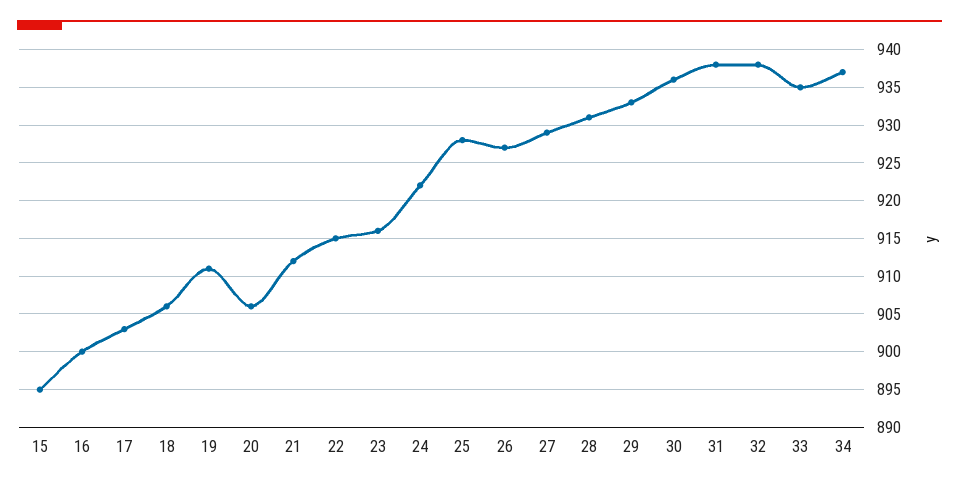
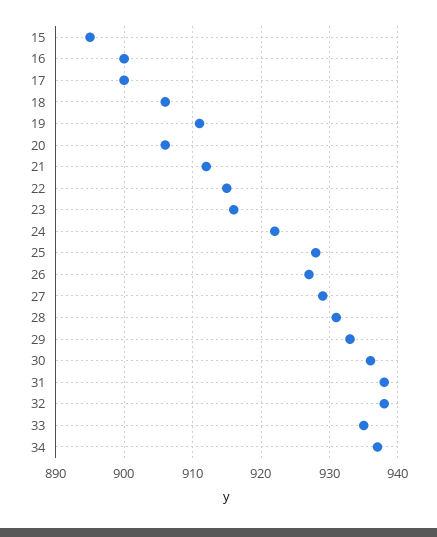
  {
    "15": 895,
    "16": 900,
-   "17": 903,
+   "17": 900,
    "18": 906,
    "19": 911,
    "20": 906,
    "21": 912,
    "22": 915,
    "23": 916,
    "24": 922,
    "25": 928,
    "26": 927,
    "27": 929,
    "28": 931,
    "29": 933,
    "30": 936,
    "31": 938,
    "32": 938,
    "33": 935,
    "34": 937
  }

